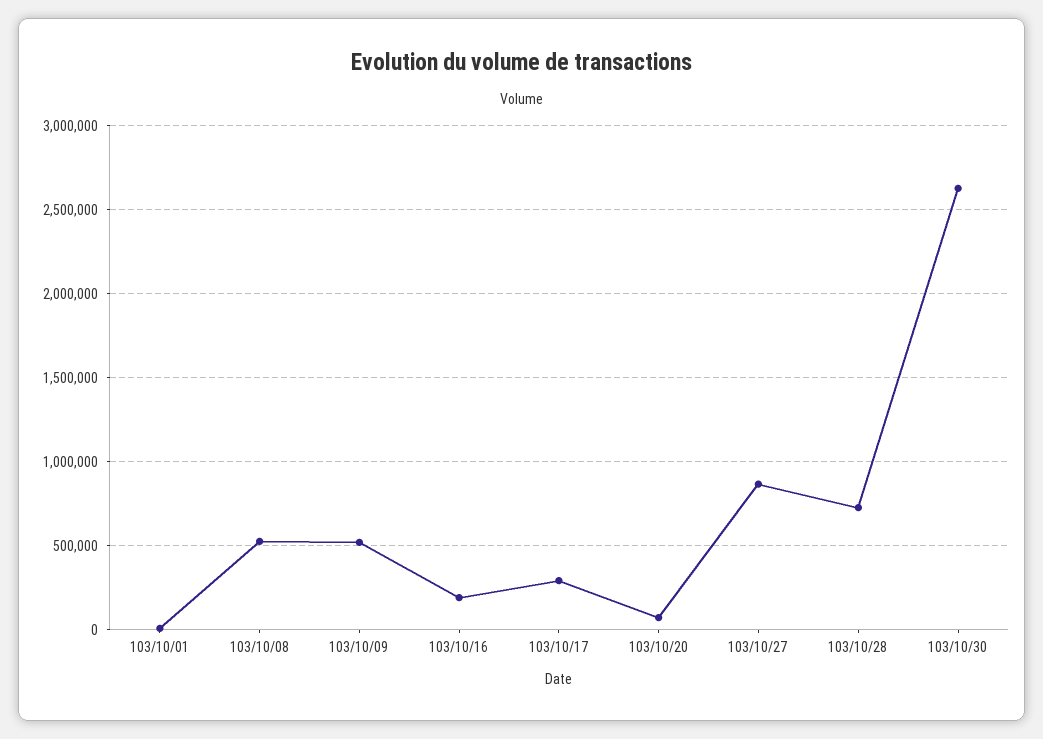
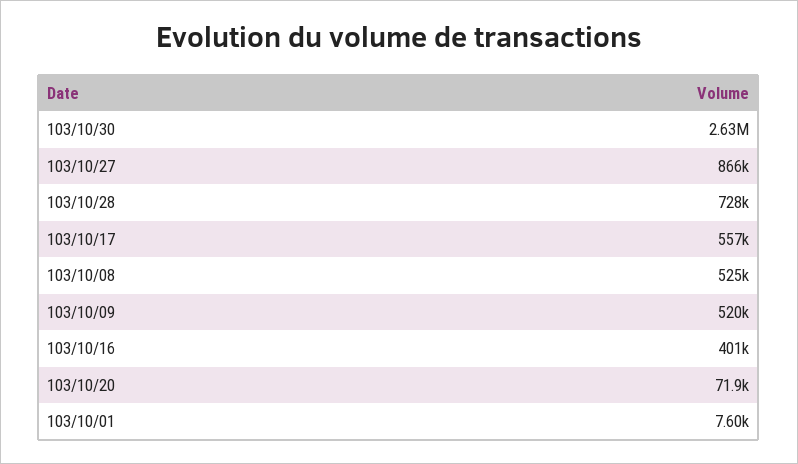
  {
    "103/10/01": 7600,
    "103/10/08": 525000,
    "103/10/09": 520000,
-   "103/10/16": 200000,
+   "103/10/16": 401000,
-   "103/10/17": 300000,
+   "103/10/17": 557000,
    "103/10/20": 71900,
    "103/10/27": 866000,
    "103/10/28": 728000,
    "103/10/30": 2630000
  }

